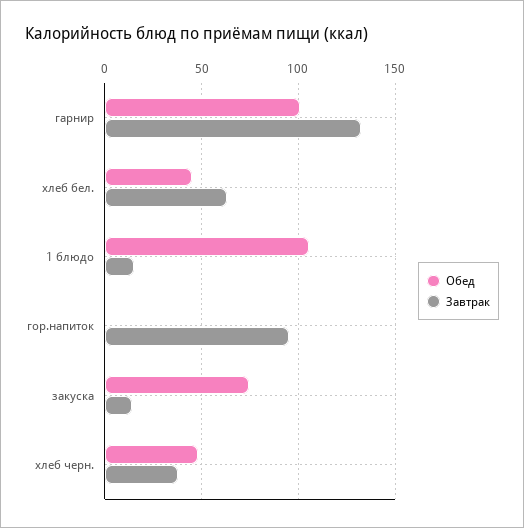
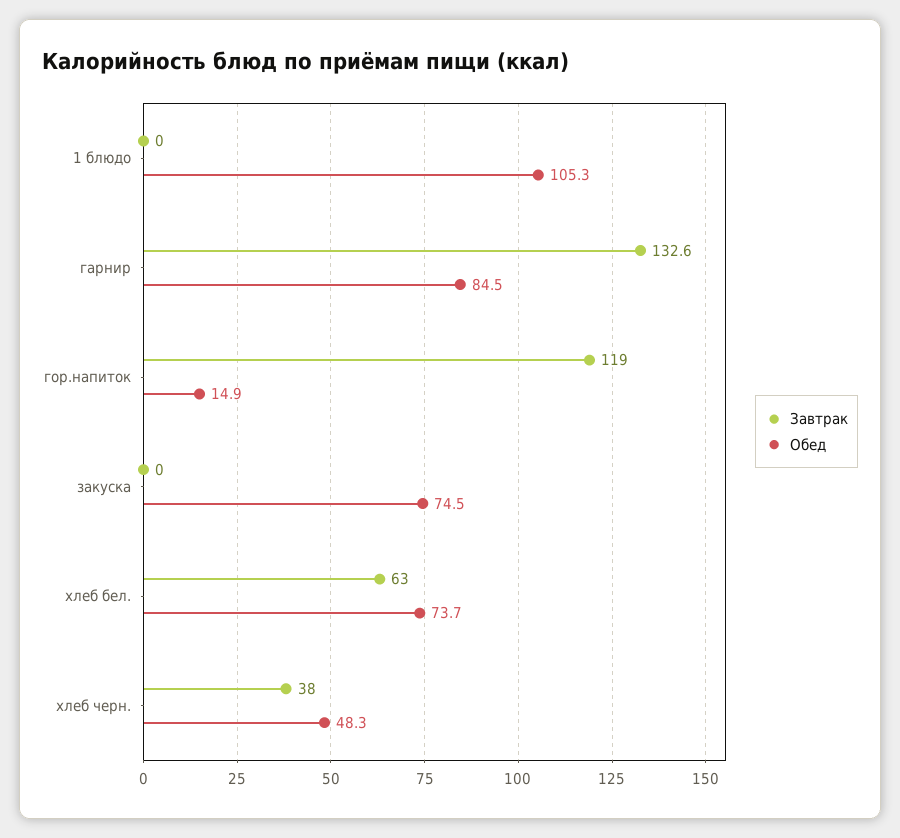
  {
    "Обед": {
-     "гарнир": 100,
+     "гарнир": 84.5,
-     "хлеб бел.": 45,
+     "хлеб бел.": 73.7,
      "1 блюдо": 105.3,
-     "гор.напиток": 0,
+     "гор.напиток": 14.9,
      "закуска": 74.5,
      "хлеб черн.": 48.3
    },
    "Завтрак": {
      "гарнир": 132.6,
      "хлеб бел.": 63,
-     "1 блюдо": 15,
+     "1 блюдо": 0,
-     "гор.напиток": 95,
+     "гор.напиток": 119,
-     "закуска": 15,
+     "закуска": 0,
      "хлеб черн.": 38
    }
  }

